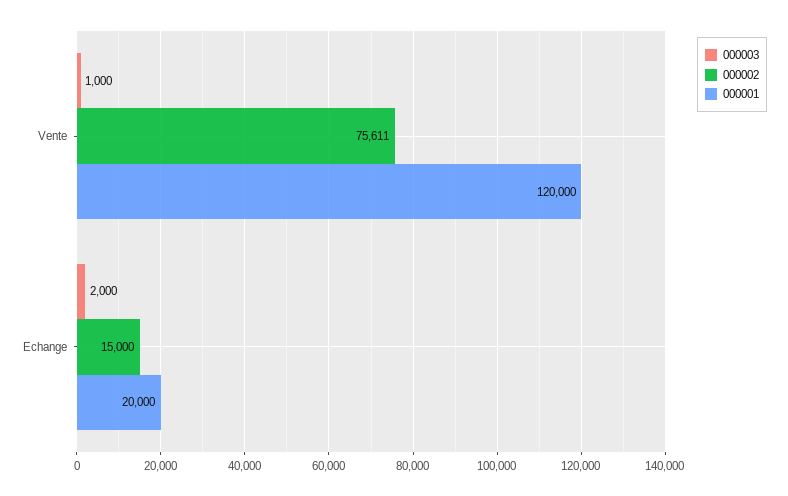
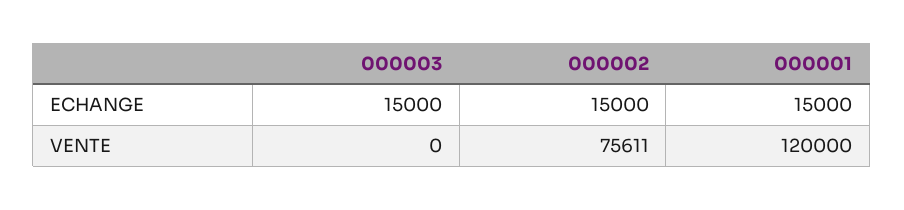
  {
    "000003": {
-     "Vente": 1000,
+     "Vente": 0,
-     "Echange": 2000
+     "Echange": 15000
    },
    "000002": {
      "Vente": 75611,
      "Echange": 15000
    },
    "000001": {
      "Vente": 120000,
-     "Echange": 20000
+     "Echange": 15000
    }
  }

